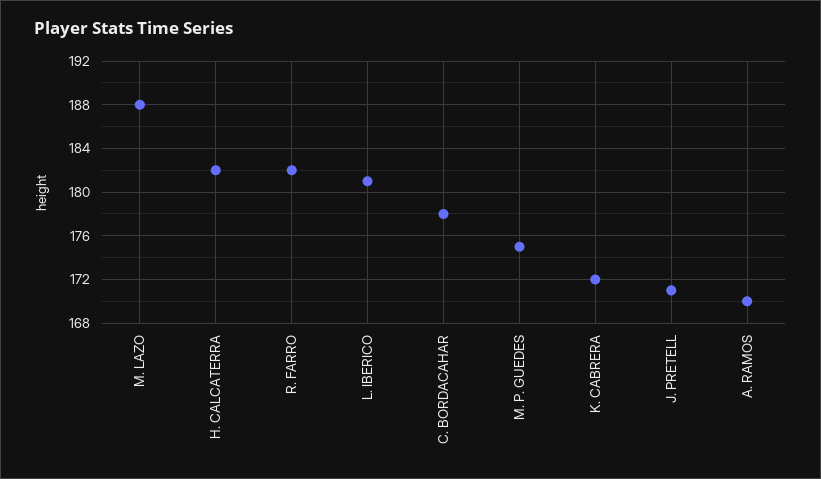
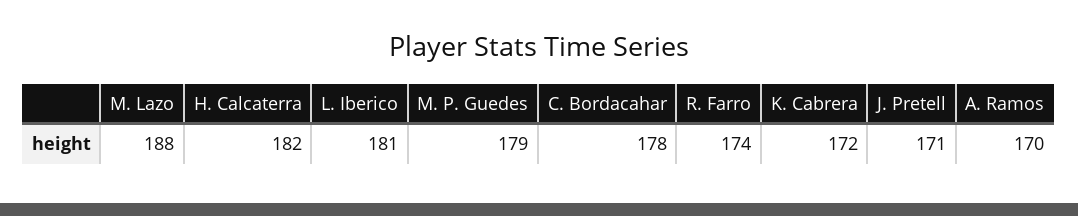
  {
    "M. LAZO": 188,
    "H. CALCATERRA": 182,
-   "R. FARRO": 182,
+   "R. FARRO": 174,
    "L. IBERICO": 181,
    "C. BORDACAHAR": 178,
-   "M. P. GUEDES": 175,
+   "M. P. GUEDES": 179,
    "K. CABRERA": 172,
    "J. PRETELL": 171,
    "A. RAMOS": 170
  }

